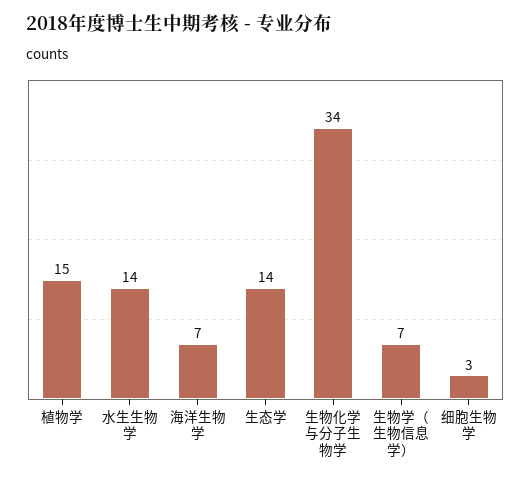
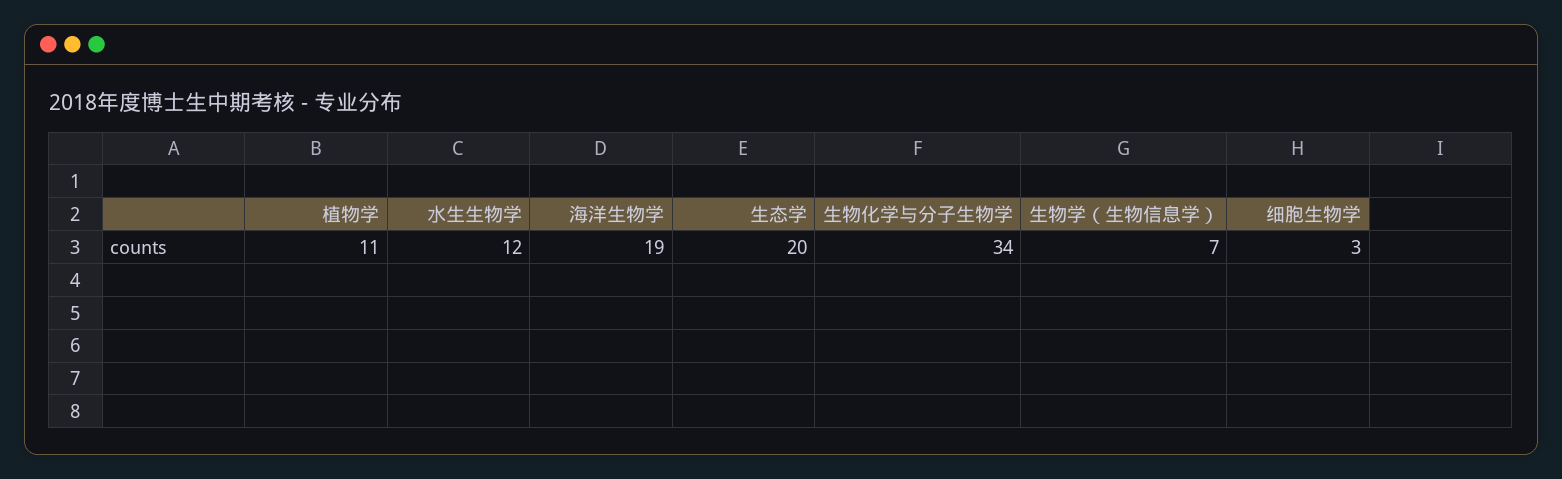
  {
-   "植物学": 15,
+   "植物学": 11,
-   "水生生物学": 14,
+   "水生生物学": 12,
-   "海洋生物学": 7,
+   "海洋生物学": 19,
-   "生态学": 14,
+   "生态学": 20,
    "生物化学与分子生物学": 34,
    "生物学（生物信息学）": 7,
    "细胞生物学": 3
  }

